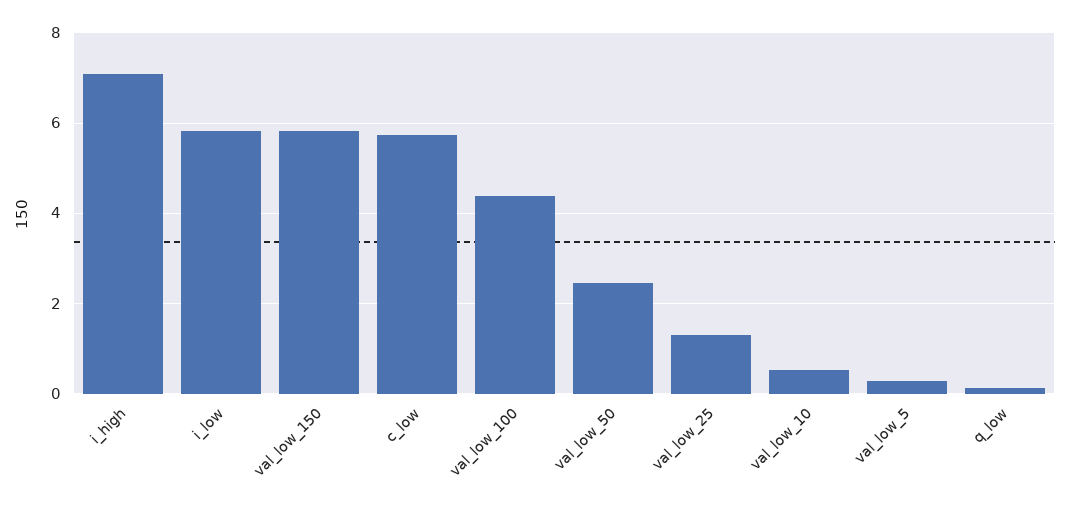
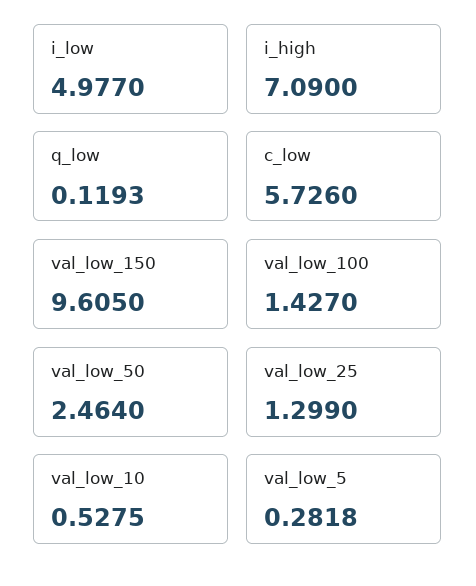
  {
    "i_high": 7.09,
-   "i_low": 5.8,
+   "i_low": 4.977,
-   "val_low_150": 5.8,
+   "val_low_150": 9.605,
    "c_low": 5.726,
-   "val_low_100": 4.4,
+   "val_low_100": 1.427,
    "val_low_50": 2.464,
    "val_low_25": 1.299,
    "val_low_10": 0.5275,
    "val_low_5": 0.2818,
    "q_low": 0.1193
  }

